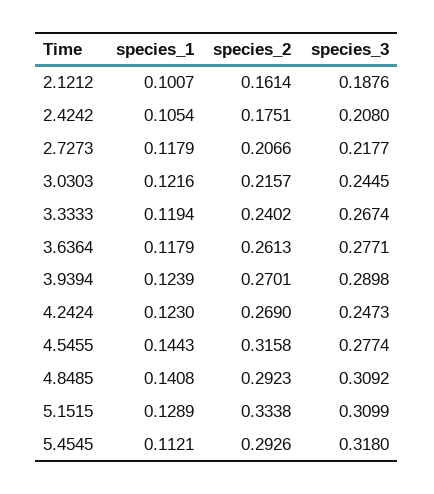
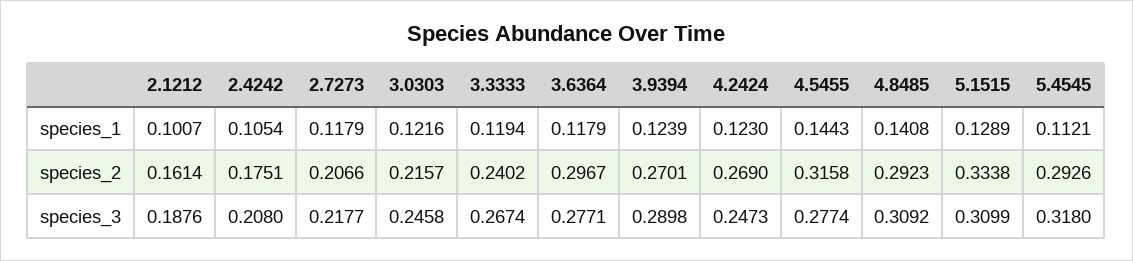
  {
    "species_1": {
      "2.1212": 0.1007,
      "2.4242": 0.1054,
      "2.7273": 0.1179,
      "3.0303": 0.1216,
      "3.3333": 0.1194,
      "3.6364": 0.1179,
      "3.9394": 0.1239,
      "4.2424": 0.123,
      "4.5455": 0.1443,
      "4.8485": 0.1408,
      "5.1515": 0.1289,
      "5.4545": 0.1121
    },
    "species_2": {
      "2.1212": 0.1614,
      "2.4242": 0.1751,
      "2.7273": 0.2066,
      "3.0303": 0.2157,
      "3.3333": 0.2402,
-     "3.6364": 0.2613,
+     "3.6364": 0.2967,
      "3.9394": 0.2701,
      "4.2424": 0.269,
      "4.5455": 0.3158,
      "4.8485": 0.2923,
      "5.1515": 0.3338,
      "5.4545": 0.2926
    },
    "species_3": {
      "2.1212": 0.1876,
      "2.4242": 0.208,
      "2.7273": 0.2177,
-     "3.0303": 0.2445,
+     "3.0303": 0.2458,
      "3.3333": 0.2674,
      "3.6364": 0.2771,
      "3.9394": 0.2898,
      "4.2424": 0.2473,
      "4.5455": 0.2774,
      "4.8485": 0.3092,
      "5.1515": 0.3099,
      "5.4545": 0.318
    }
  }

